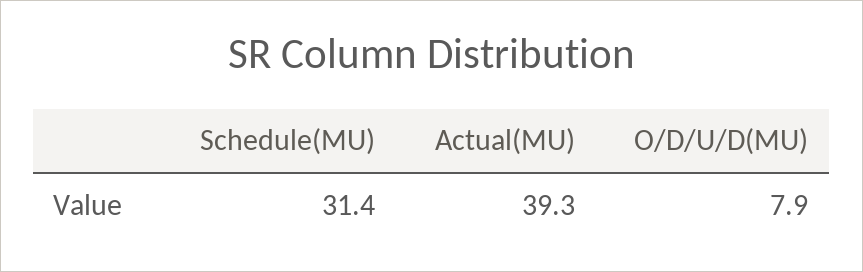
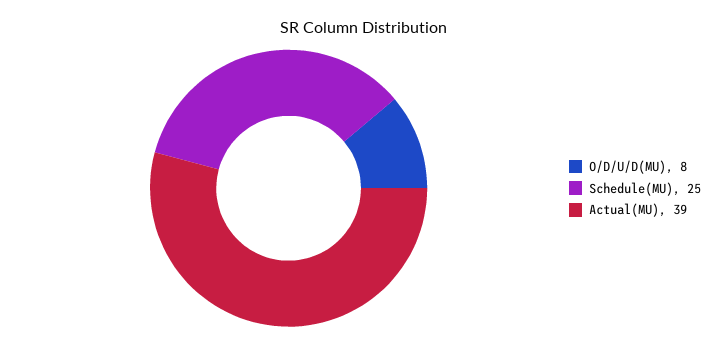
  {
-   "Schedule(MU)": 31.4,
+   "Schedule(MU)": 25,
    "Actual(MU)": 39.3,
    "O/D/U/D(MU)": 7.9
  }

